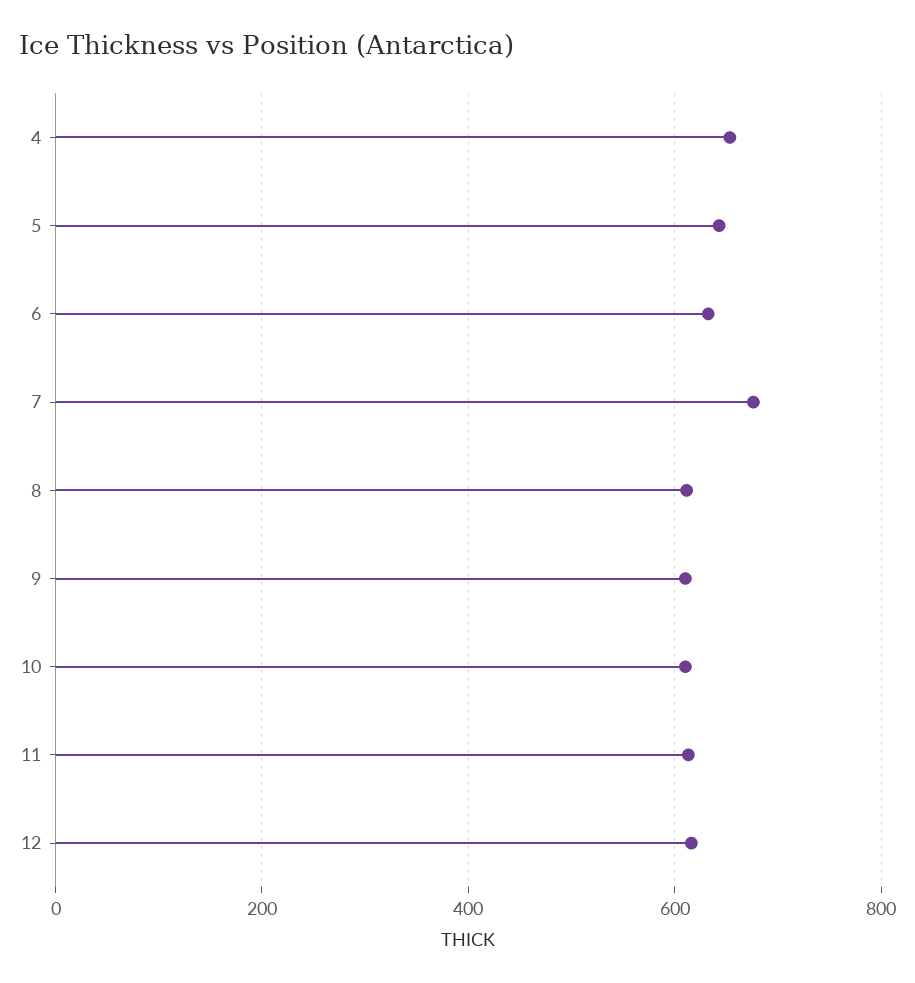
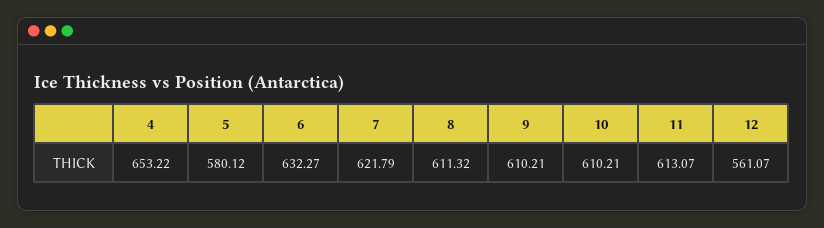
  {
    "4": 653.22,
-   "5": 640,
+   "5": 580.12,
    "6": 632.27,
-   "7": 680,
+   "7": 621.79,
    "8": 611.32,
    "9": 610.21,
    "10": 610.21,
    "11": 613.07,
-   "12": 620
+   "12": 561.07
  }

